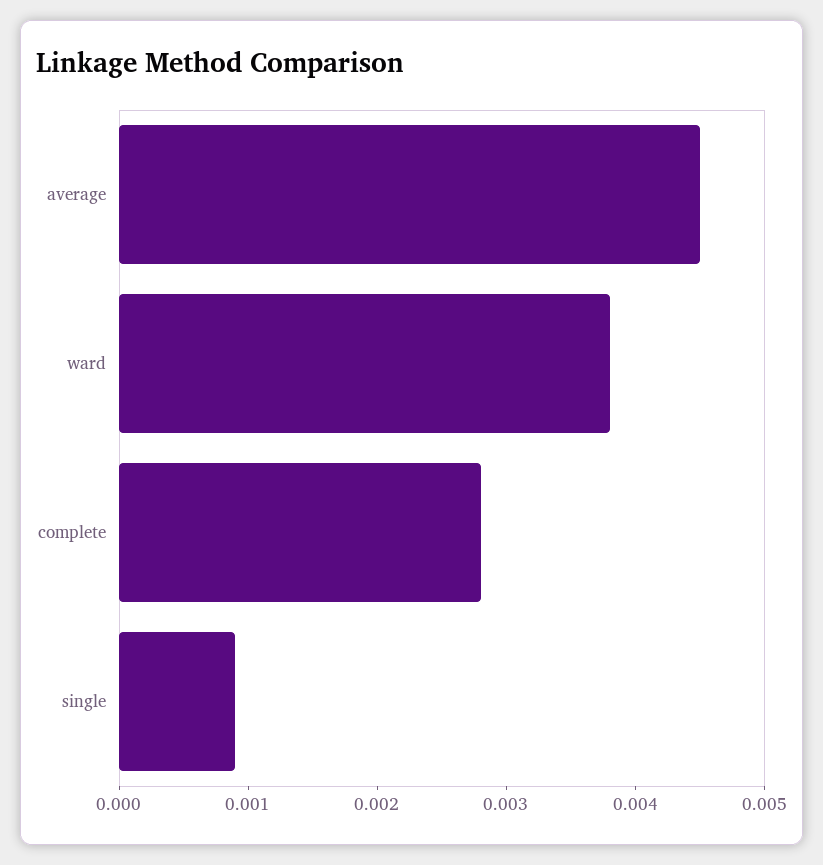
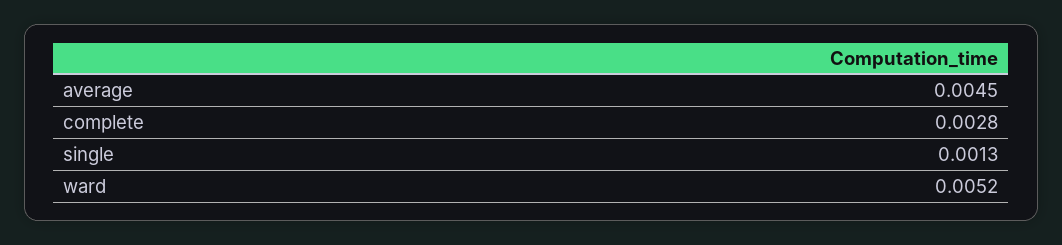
  {
    "average": 0.0045,
-   "ward": 0.0038,
+   "ward": 0.0052,
    "complete": 0.0028,
-   "single": 0.0009
+   "single": 0.0013
  }

